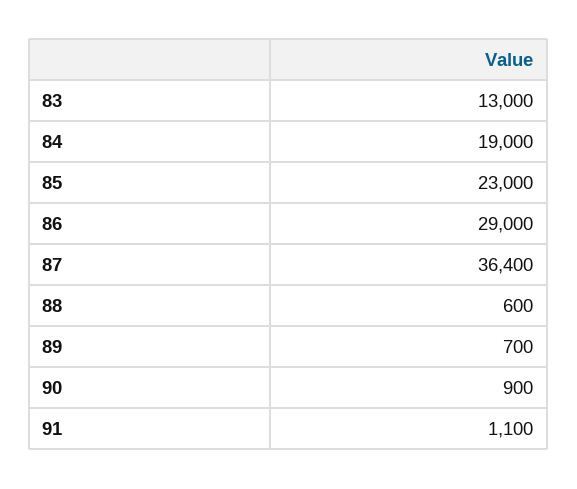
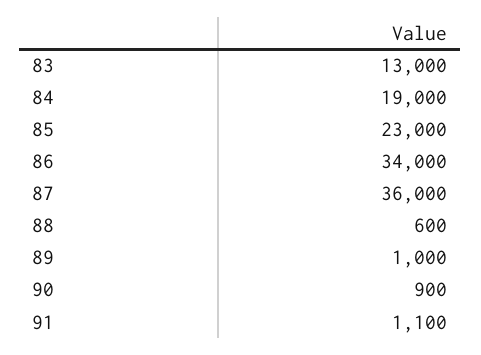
  {
    "83": 13000,
    "84": 19000,
    "85": 23000,
-   "86": 29000,
+   "86": 34000,
-   "87": 36400,
+   "87": 36000,
    "88": 600,
-   "89": 700,
+   "89": 1000,
    "90": 900,
    "91": 1100
  }

